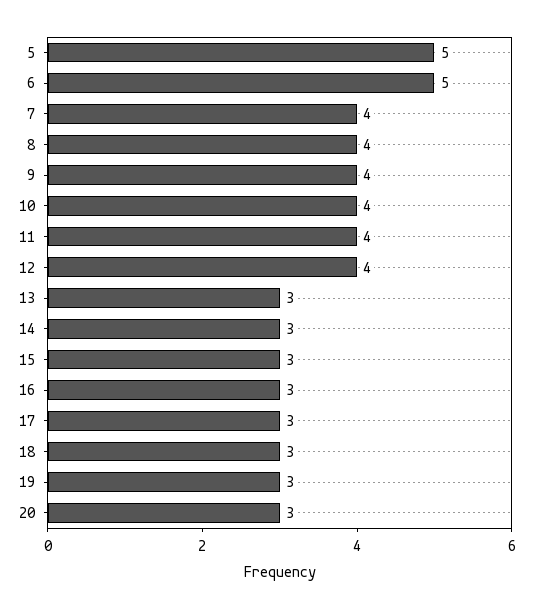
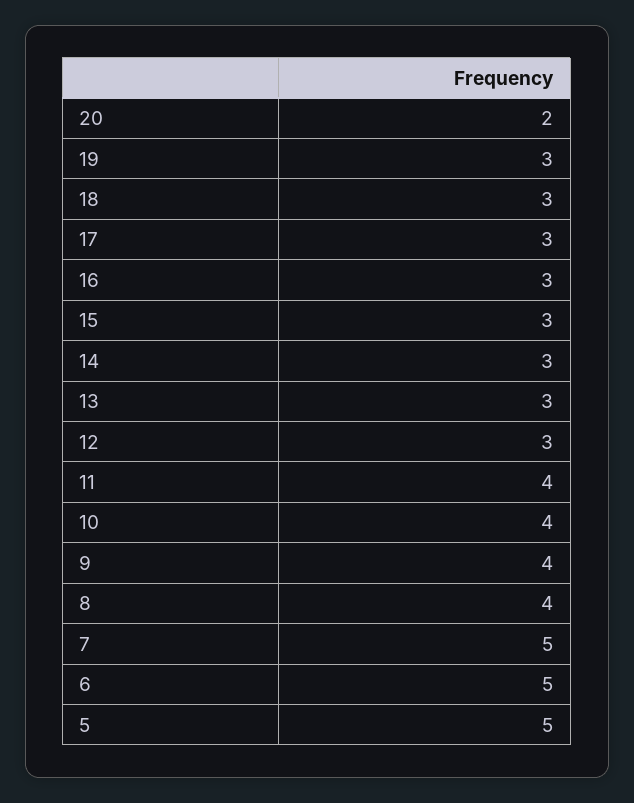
  {
    "5": 5,
    "6": 5,
-   "7": 4,
+   "7": 5,
    "8": 4,
    "9": 4,
    "10": 4,
    "11": 4,
-   "12": 4,
+   "12": 3,
    "13": 3,
    "14": 3,
    "15": 3,
    "16": 3,
    "17": 3,
    "18": 3,
    "19": 3,
-   "20": 3
+   "20": 2
  }

